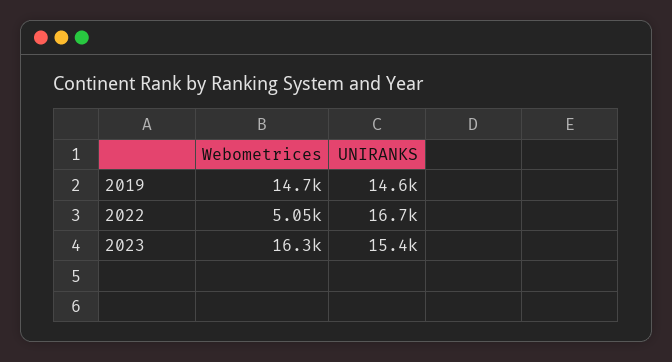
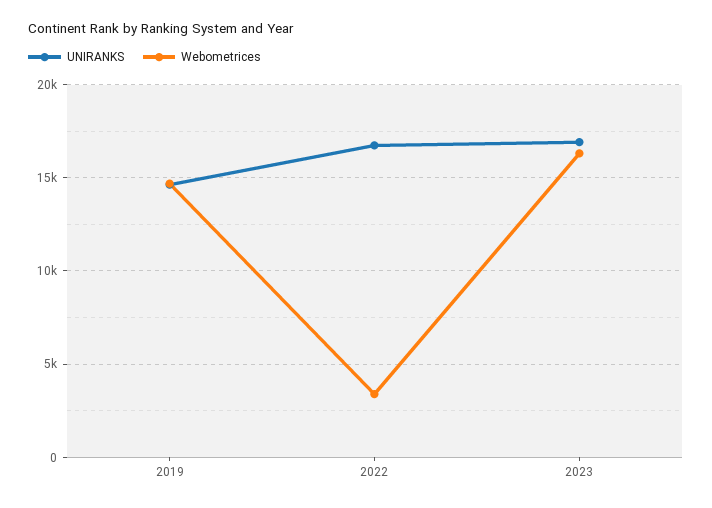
  {
    "Webometrices": {
      "2019": 14700,
-     "2022": 5050,
+     "2022": 3500,
      "2023": 16300
    },
    "UNIRANKS": {
      "2019": 14600,
      "2022": 16700,
-     "2023": 15400
+     "2023": 17000
    }
  }

